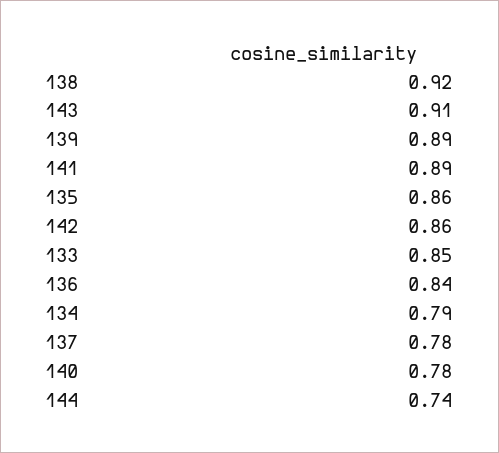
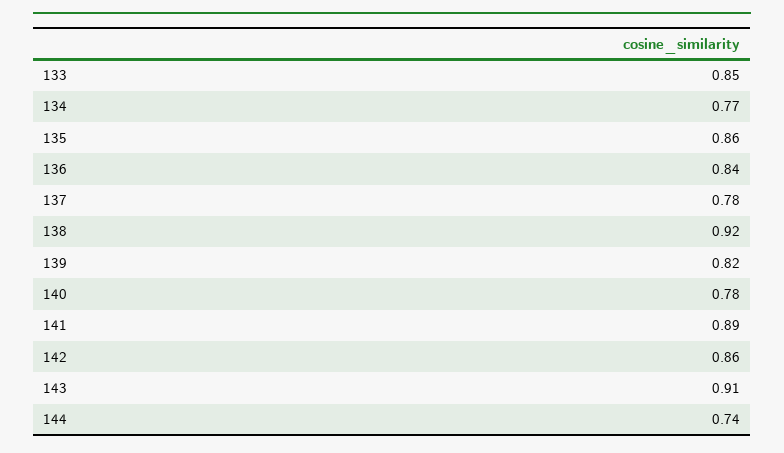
  {
    "138": 0.92,
    "143": 0.91,
-   "139": 0.89,
+   "139": 0.82,
    "141": 0.89,
    "135": 0.86,
    "142": 0.86,
    "133": 0.85,
    "136": 0.84,
-   "134": 0.79,
+   "134": 0.77,
    "137": 0.78,
    "140": 0.78,
    "144": 0.74
  }

